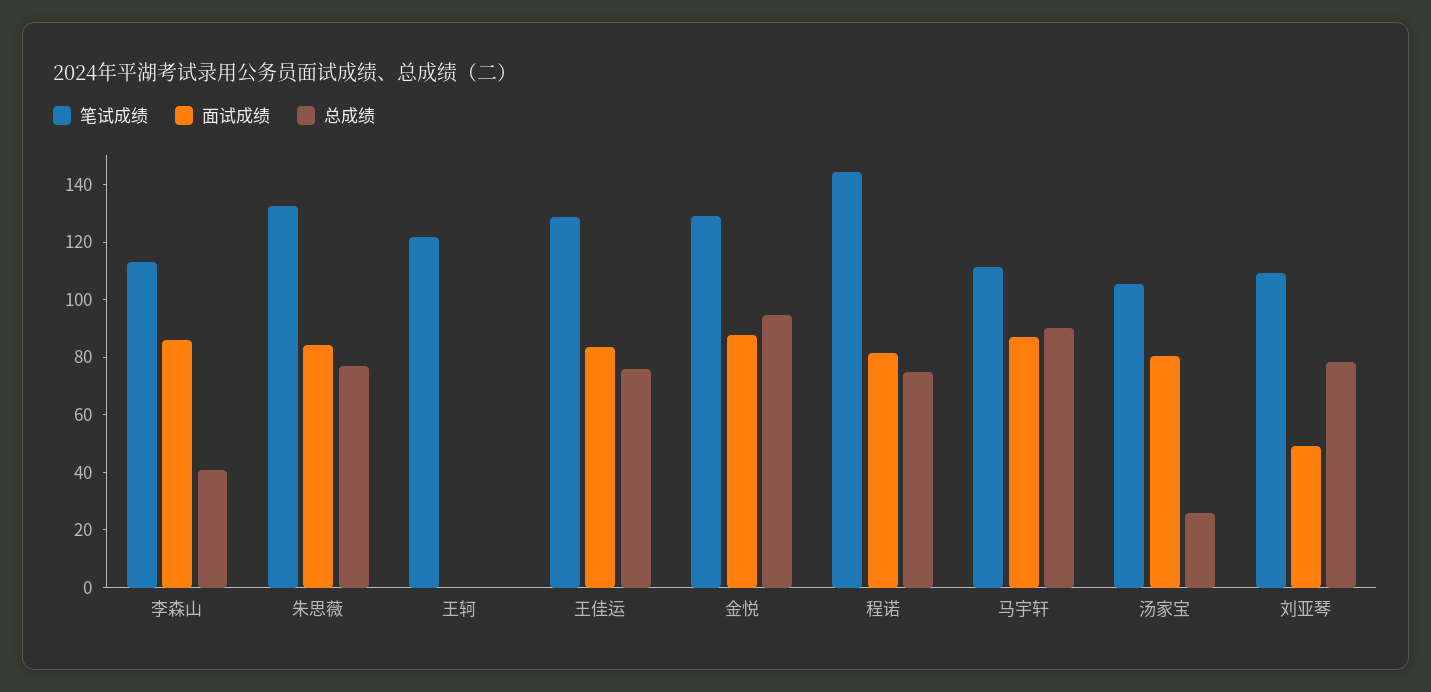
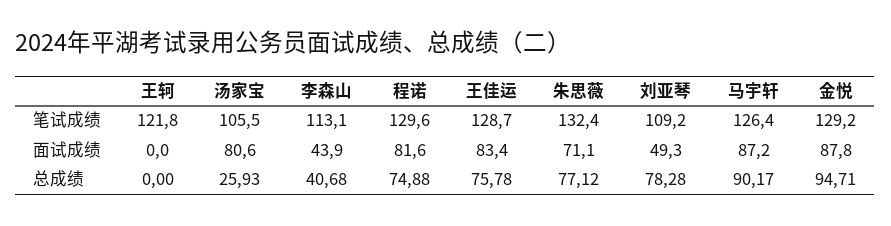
  {
    "笔试成绩": {
      "李森山": 113.1,
      "朱思薇": 132.4,
      "王轲": 121.8,
      "王佳运": 128.7,
      "金悦": 129.2,
-     "程诺": 145,
+     "程诺": 129.6,
-     "马宇轩": 110,
+     "马宇轩": 126.4,
      "汤家宝": 105.5,
      "刘亚琴": 109.2
    },
    "面试成绩": {
-     "李森山": 85,
+     "李森山": 43.9,
-     "朱思薇": 85,
+     "朱思薇": 71.1,
      "王轲": 0,
      "王佳运": 83.4,
      "金悦": 87.8,
      "程诺": 81.6,
      "马宇轩": 87.2,
      "汤家宝": 80.6,
      "刘亚琴": 49.3
    },
    "总成绩": {
      "李森山": 40.68,
      "朱思薇": 77.12,
      "王轲": 0,
      "王佳运": 75.78,
      "金悦": 94.71,
      "程诺": 74.88,
      "马宇轩": 90.17,
      "汤家宝": 25.93,
      "刘亚琴": 78.28
    }
  }

